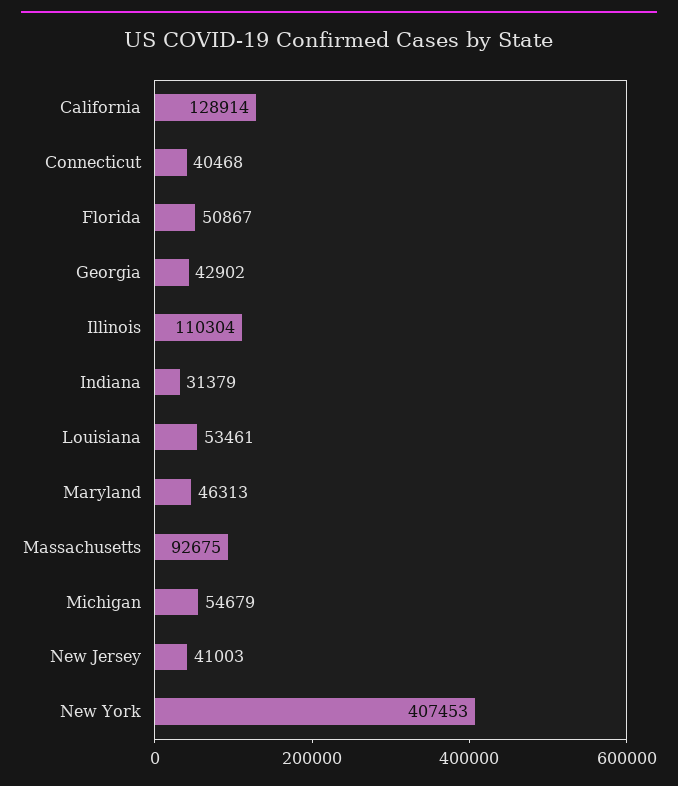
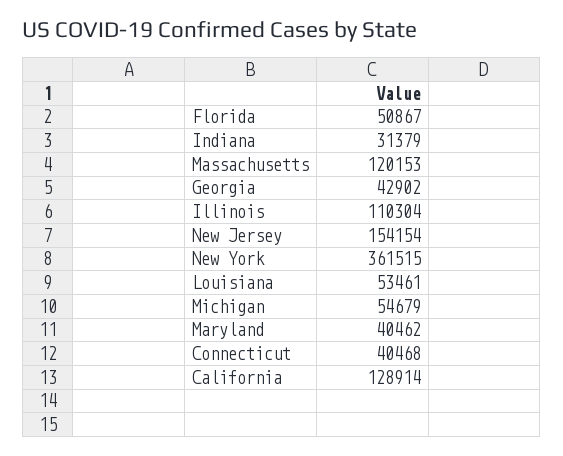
  {
    "California": 128914,
    "Connecticut": 40468,
    "Florida": 50867,
    "Georgia": 42902,
    "Illinois": 110304,
    "Indiana": 31379,
    "Louisiana": 53461,
-   "Maryland": 46313,
+   "Maryland": 40462,
-   "Massachusetts": 92675,
+   "Massachusetts": 120153,
    "Michigan": 54679,
-   "New Jersey": 41003,
+   "New Jersey": 154154,
-   "New York": 407453
+   "New York": 361515
  }

